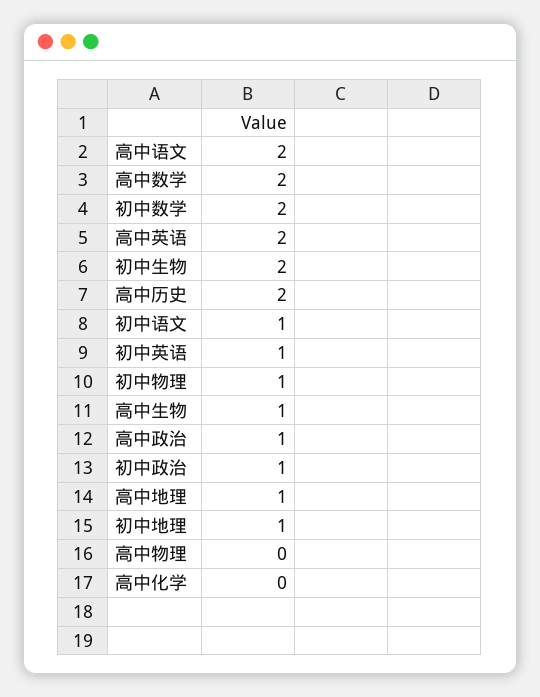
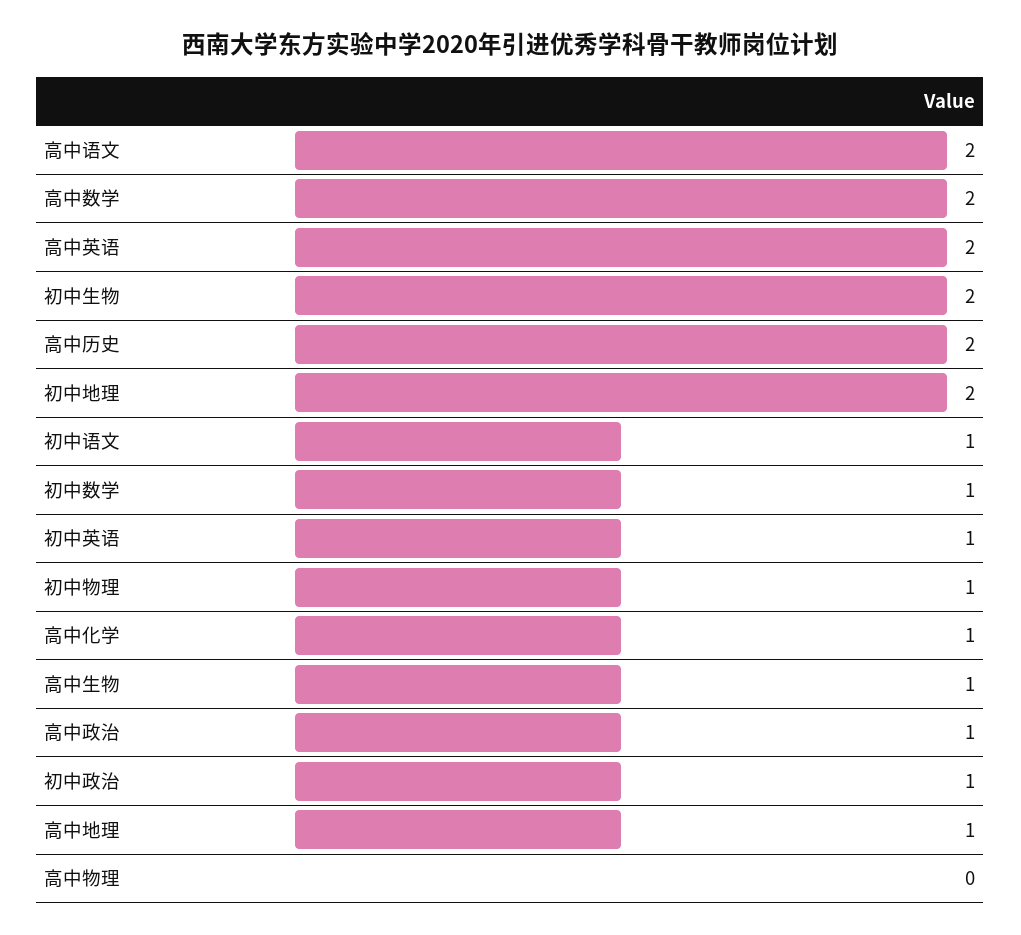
  {
    "高中语文": 2,
    "高中数学": 2,
-   "初中数学": 2,
+   "初中数学": 1,
    "高中英语": 2,
    "初中生物": 2,
    "高中历史": 2,
    "初中语文": 1,
    "初中英语": 1,
    "初中物理": 1,
    "高中生物": 1,
    "高中政治": 1,
    "初中政治": 1,
    "高中地理": 1,
-   "初中地理": 1,
+   "初中地理": 2,
    "高中物理": 0,
-   "高中化学": 0
+   "高中化学": 1
  }

